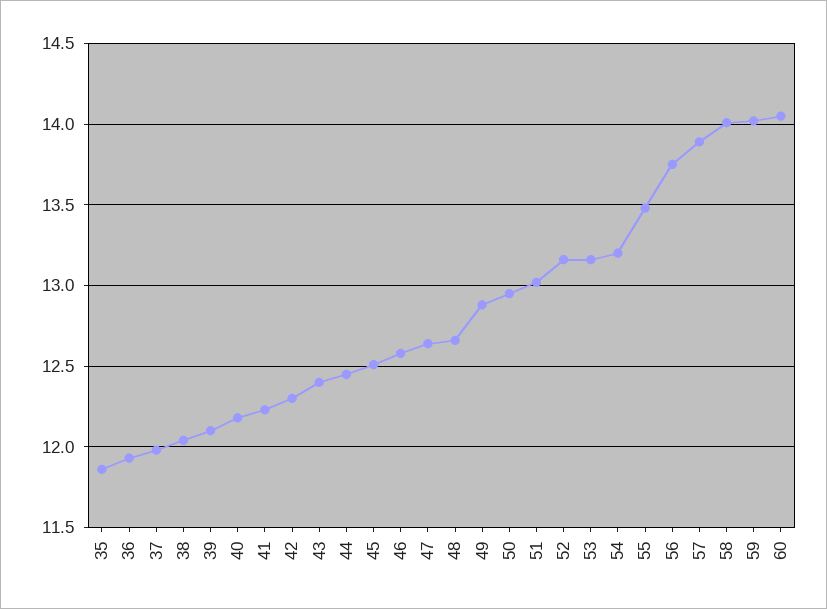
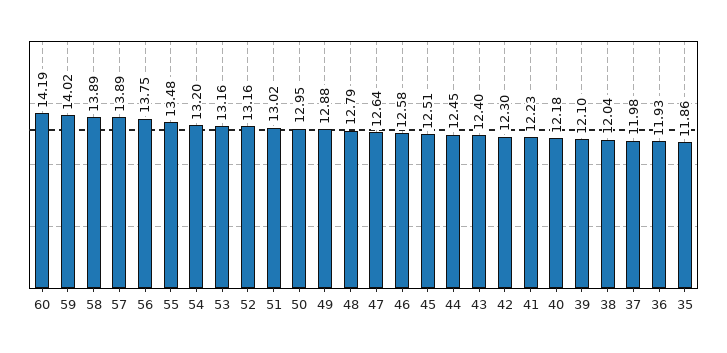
  {
    "35": 11.86,
    "36": 11.93,
    "37": 11.98,
    "38": 12.04,
    "39": 12.1,
    "40": 12.18,
    "41": 12.23,
    "42": 12.3,
    "43": 12.4,
    "44": 12.45,
    "45": 12.51,
    "46": 12.58,
    "47": 12.64,
-   "48": 12.65,
+   "48": 12.79,
    "49": 12.88,
    "50": 12.95,
    "51": 13.02,
    "52": 13.16,
    "53": 13.16,
    "54": 13.2,
    "55": 13.48,
    "56": 13.75,
    "57": 13.89,
-   "58": 14,
+   "58": 13.89,
    "59": 14.02,
-   "60": 14.05
+   "60": 14.19
  }

